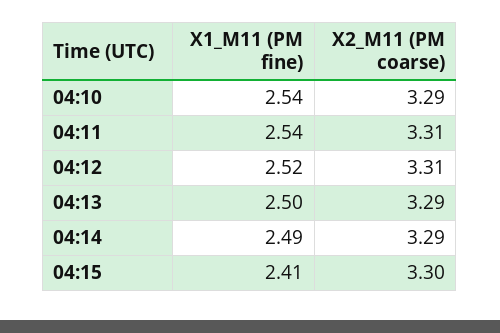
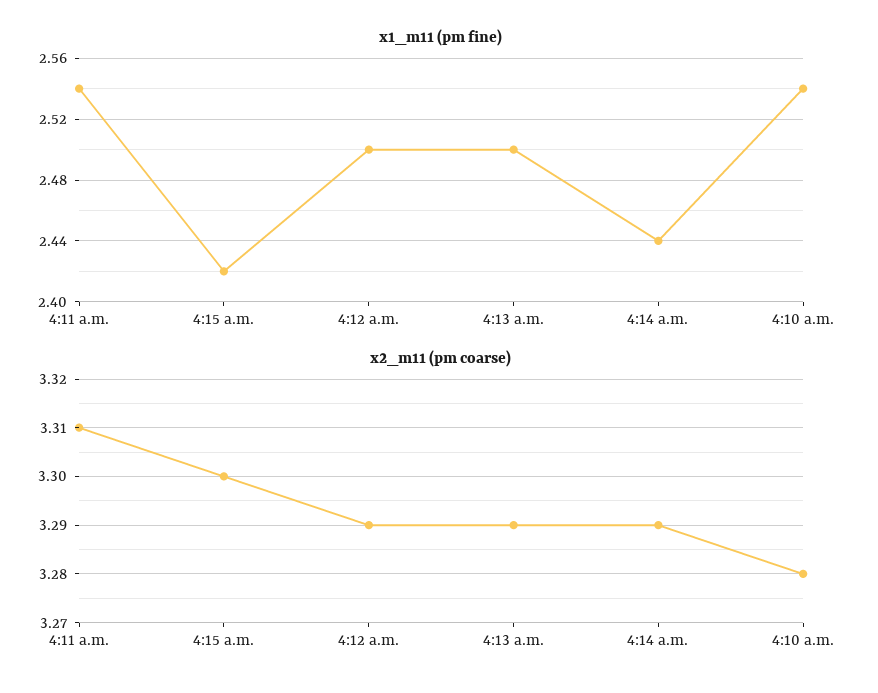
  {
    "X1_M11 (PM fine)": {
      "04:10": 2.54,
      "04:11": 2.54,
-     "04:12": 2.52,
+     "04:12": 2.5,
      "04:13": 2.5,
-     "04:14": 2.49,
+     "04:14": 2.44,
-     "04:15": 2.41
+     "04:15": 2.42
    },
    "X2_M11 (PM coarse)": {
-     "04:10": 3.29,
+     "04:10": 3.28,
      "04:11": 3.31,
-     "04:12": 3.31,
+     "04:12": 3.29,
      "04:13": 3.29,
      "04:14": 3.29,
      "04:15": 3.3
    }
  }

